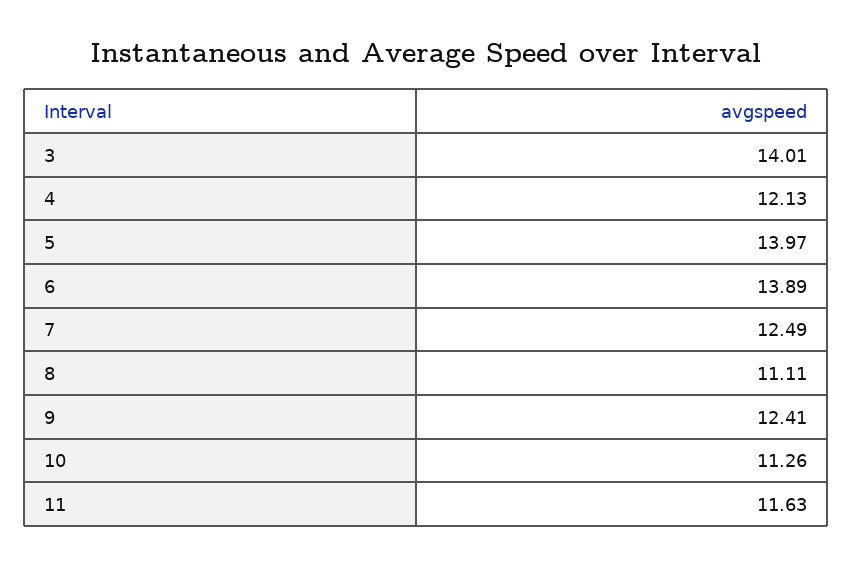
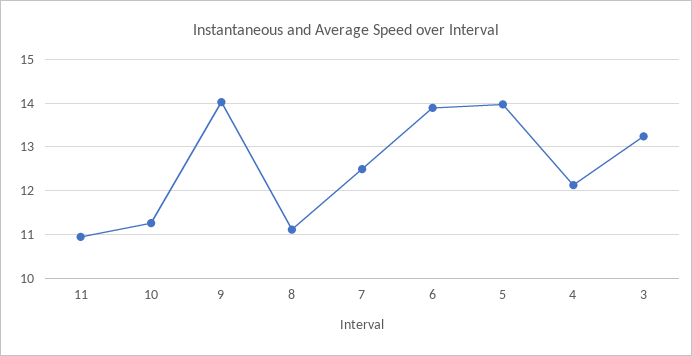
  {
-   "3": 14.01,
+   "3": 13.2,
    "4": 12.13,
    "5": 13.97,
    "6": 13.89,
    "7": 12.49,
    "8": 11.11,
-   "9": 12.41,
+   "9": 14,
    "10": 11.26,
-   "11": 11.63
+   "11": 11
  }

